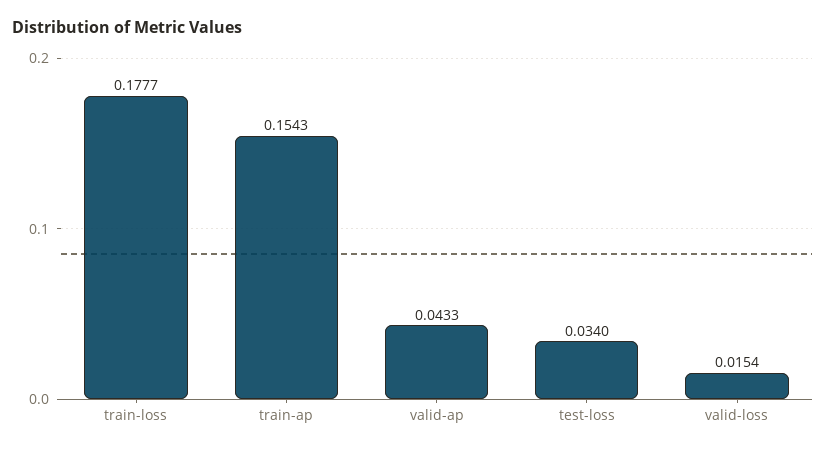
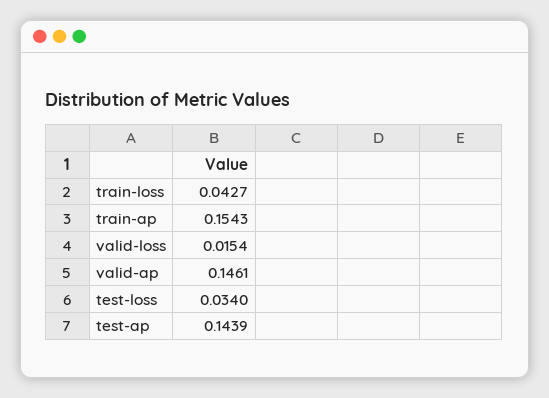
  {
-   "train-loss": 0.1777,
+   "train-loss": 0.0427,
    "train-ap": 0.1543,
-   "valid-ap": 0.0433,
+   "valid-ap": 0.1461,
    "test-loss": 0.034,
-   "valid-loss": 0.0154
+   "valid-loss": 0.0154,
+   "test-ap": 0.1439
  }

